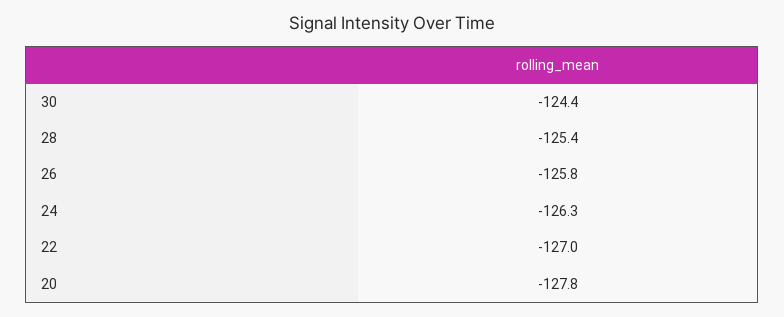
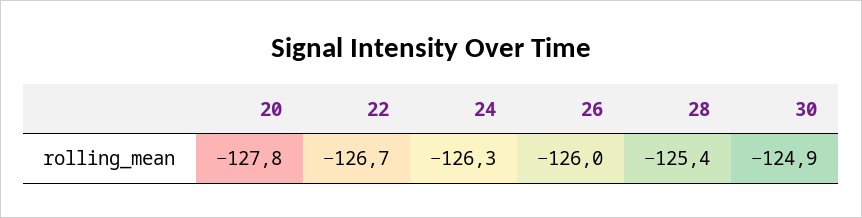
  {
-   "30": -124.4,
+   "30": -124.9,
    "28": -125.4,
-   "26": -125.8,
+   "26": -126,
    "24": -126.3,
-   "22": -127,
+   "22": -126.7,
    "20": -127.8
  }

